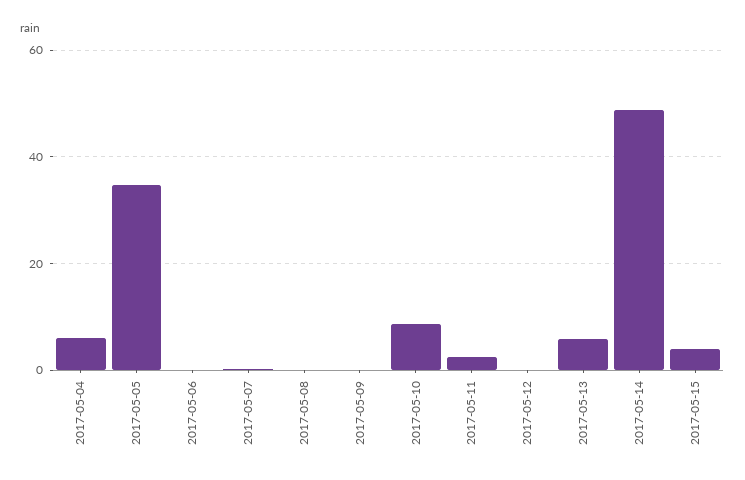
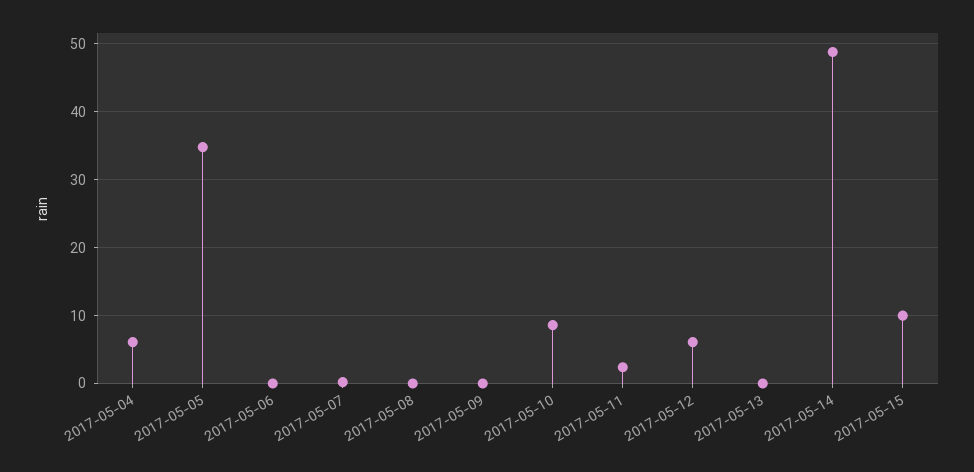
  {
    "2017-05-04": 6,
    "2017-05-05": 35,
    "2017-05-06": 0,
    "2017-05-07": 0,
    "2017-05-08": 0,
    "2017-05-09": 0,
    "2017-05-10": 9,
    "2017-05-11": 2,
-   "2017-05-12": 0,
+   "2017-05-12": 6,
-   "2017-05-13": 6,
+   "2017-05-13": 0,
    "2017-05-14": 49,
-   "2017-05-15": 4
+   "2017-05-15": 10
  }

